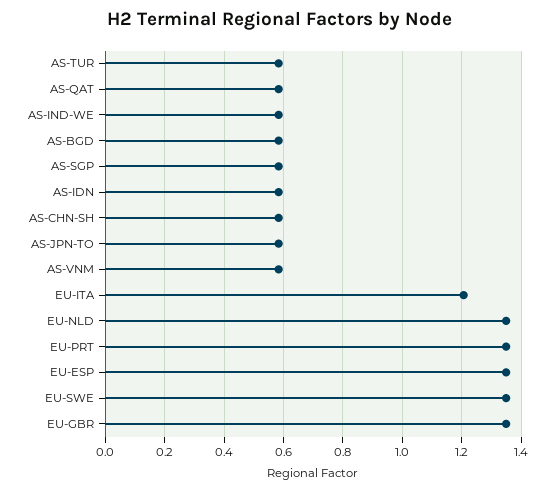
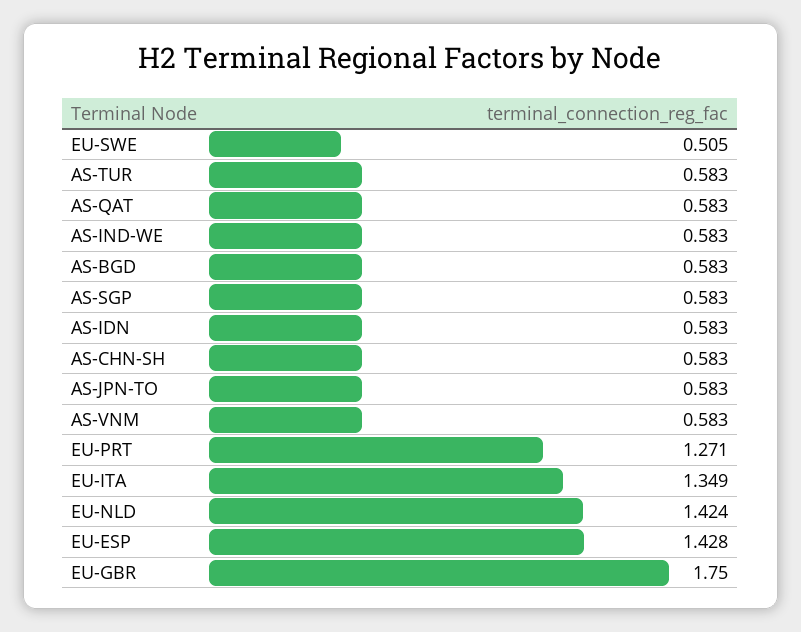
  {
    "AS-TUR": 0.583,
    "AS-QAT": 0.583,
    "AS-IND-WE": 0.583,
    "AS-BGD": 0.583,
    "AS-SGP": 0.583,
    "AS-IDN": 0.583,
    "AS-CHN-SH": 0.583,
    "AS-JPN-TO": 0.583,
    "AS-VNM": 0.583,
-   "EU-ITA": 1.2,
+   "EU-ITA": 1.349,
-   "EU-NLD": 1.35,
+   "EU-NLD": 1.424,
-   "EU-PRT": 1.35,
+   "EU-PRT": 1.271,
-   "EU-ESP": 1.35,
+   "EU-ESP": 1.428,
-   "EU-SWE": 1.35,
+   "EU-SWE": 0.505,
-   "EU-GBR": 1.35
+   "EU-GBR": 1.75
  }

